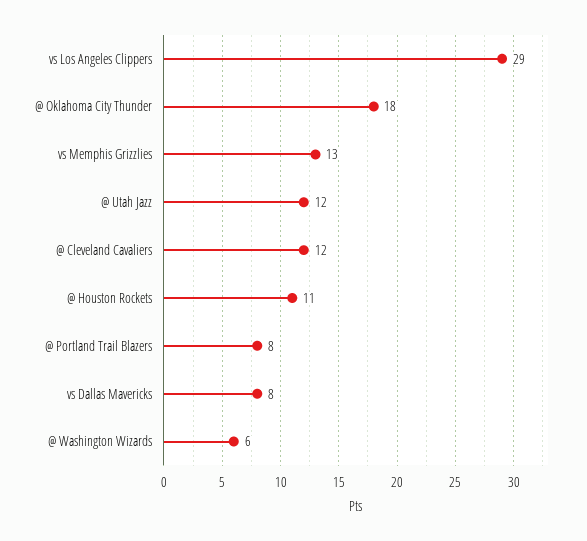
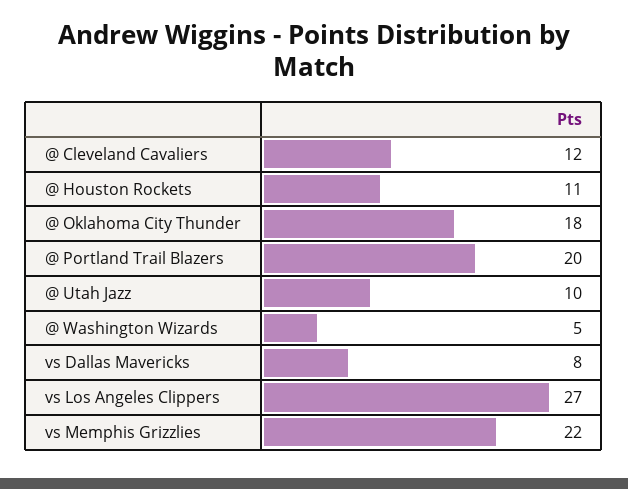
  {
-   "vs Los Angeles Clippers": 29,
+   "vs Los Angeles Clippers": 27,
    "@ Oklahoma City Thunder": 18,
-   "vs Memphis Grizzlies": 13,
+   "vs Memphis Grizzlies": 22,
-   "@ Utah Jazz": 12,
+   "@ Utah Jazz": 10,
    "@ Cleveland Cavaliers": 12,
    "@ Houston Rockets": 11,
-   "@ Portland Trail Blazers": 8,
+   "@ Portland Trail Blazers": 20,
    "vs Dallas Mavericks": 8,
-   "@ Washington Wizards": 6
+   "@ Washington Wizards": 5
  }

